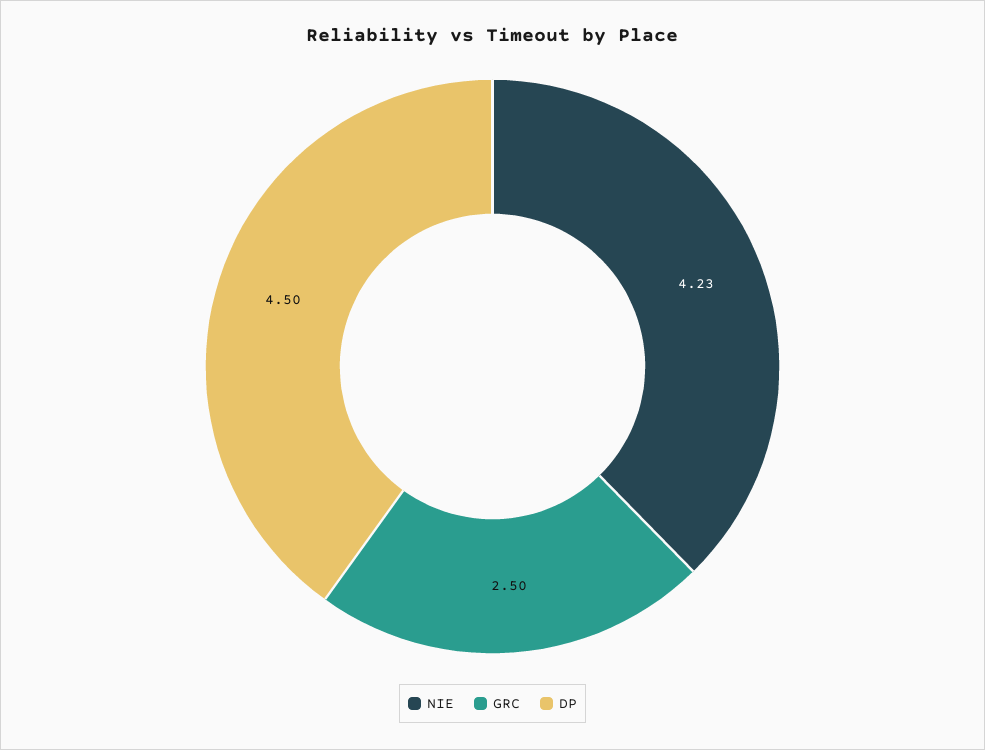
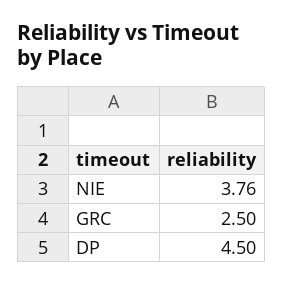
  {
-   "NIE": 4.23,
+   "NIE": 3.76,
    "GRC": 2.5,
    "DP": 4.5
  }

